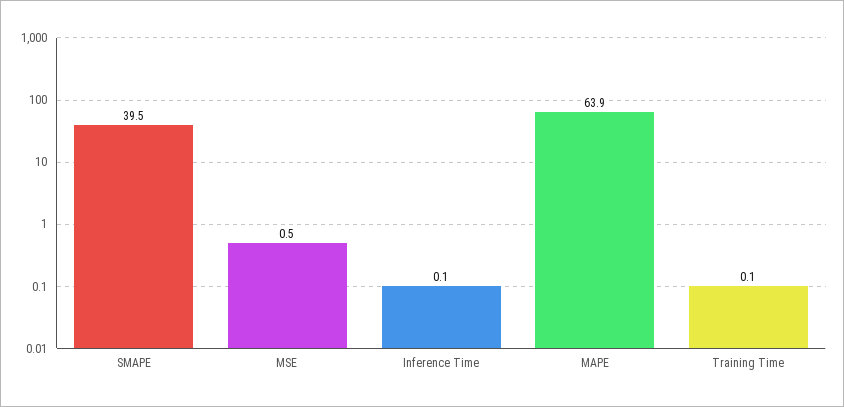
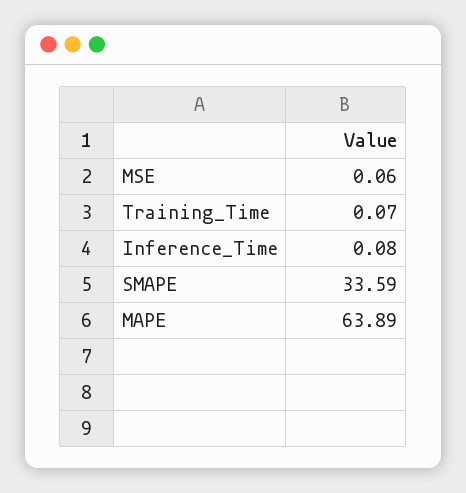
  {
-   "SMAPE": 39.5,
+   "SMAPE": 33.59,
-   "MSE": 0.5,
+   "MSE": 0.06,
    "Inference Time": 0.08,
    "MAPE": 63.89,
    "Training Time": 0.07
  }

